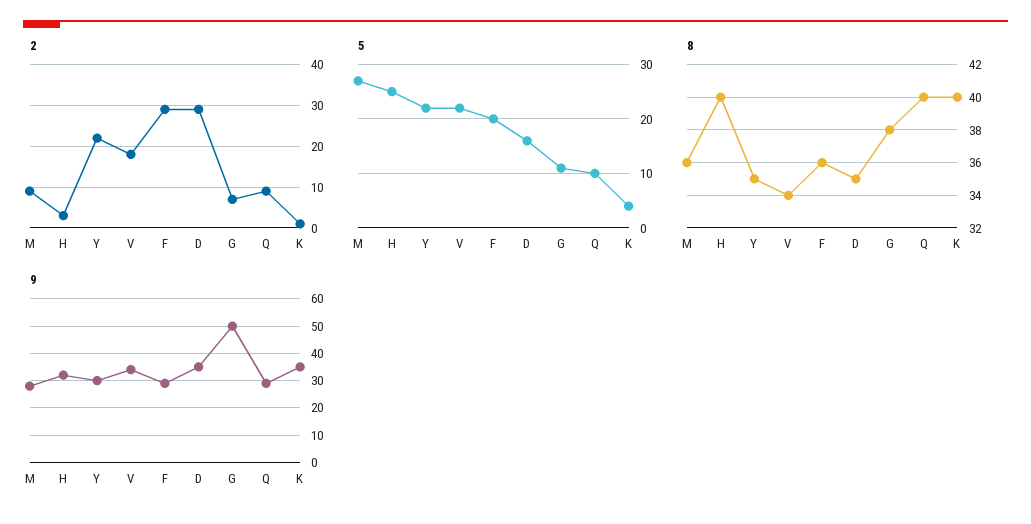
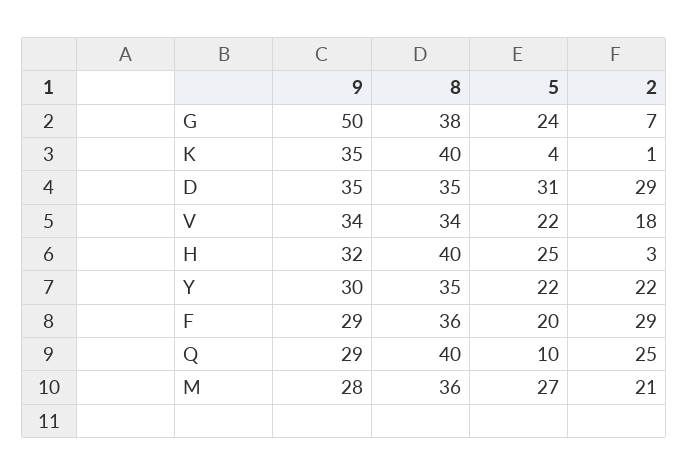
  {
    "2": {
-     "M": 10,
+     "M": 21,
      "H": 3,
      "Y": 22,
      "V": 18,
      "F": 29,
      "D": 29,
      "G": 7,
-     "Q": 10,
+     "Q": 25,
      "K": 1
    },
    "5": {
      "M": 27,
      "H": 25,
      "Y": 22,
      "V": 22,
      "F": 20,
-     "D": 15,
+     "D": 31,
-     "G": 10,
+     "G": 24,
      "Q": 10,
      "K": 4
    },
    "8": {
      "M": 36,
      "H": 40,
      "Y": 35,
      "V": 34,
      "F": 36,
      "D": 35,
      "G": 38,
      "Q": 40,
      "K": 40
    },
    "9": {
      "M": 28,
      "H": 32,
      "Y": 30,
      "V": 34,
      "F": 29,
      "D": 35,
      "G": 50,
      "Q": 29,
      "K": 35
    }
  }

